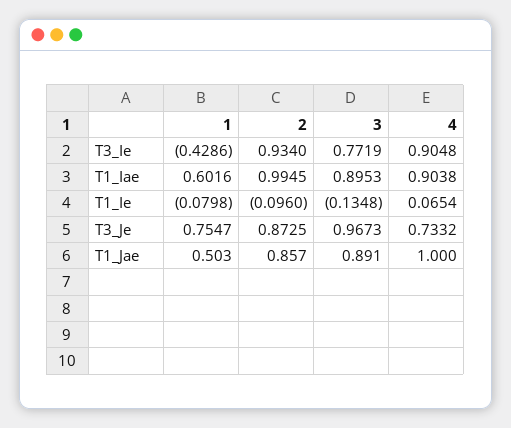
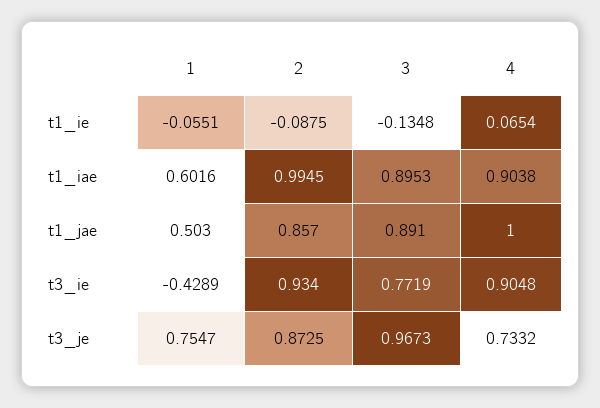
  {
    "1": {
-     "T3_Ie": -0.4286,
+     "T3_Ie": -0.4289,
      "T1_Iae": 0.6016,
-     "T1_Ie": -0.0798,
+     "T1_Ie": -0.0551,
      "T3_Je": 0.7547,
      "T1_Jae": 0.503
    },
    "2": {
      "T3_Ie": 0.934,
      "T1_Iae": 0.9945,
-     "T1_Ie": -0.096,
+     "T1_Ie": -0.0875,
      "T3_Je": 0.8725,
      "T1_Jae": 0.857
    },
    "3": {
      "T3_Ie": 0.7719,
      "T1_Iae": 0.8953,
      "T1_Ie": -0.1348,
      "T3_Je": 0.9673,
      "T1_Jae": 0.891
    },
    "4": {
      "T3_Ie": 0.9048,
      "T1_Iae": 0.9038,
      "T1_Ie": 0.0654,
      "T3_Je": 0.7332,
      "T1_Jae": 1
    }
  }

